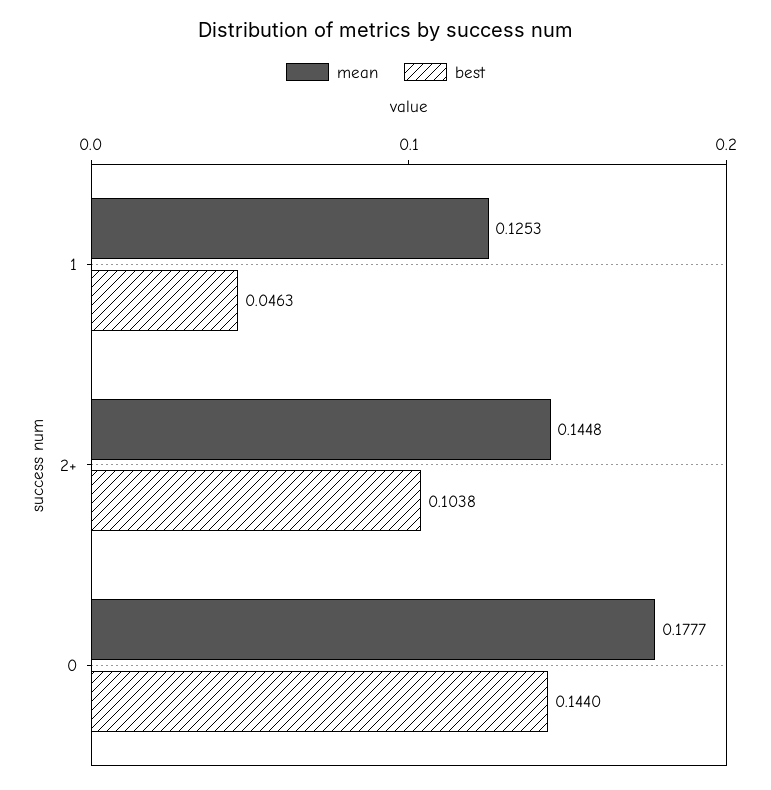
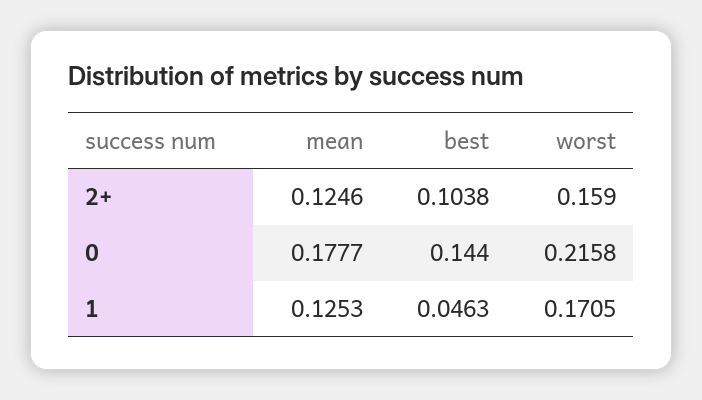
  {
    "mean": {
      "1": 0.1253,
-     "2+": 0.1448,
+     "2+": 0.1246,
      "0": 0.1777
    },
    "best": {
      "1": 0.0463,
      "2+": 0.1038,
      "0": 0.144
-   }
+   },
+   "worst": {
+     "2+": 0.159,
+     "0": 0.2158,
+     "1": 0.1705
+   }
  }

